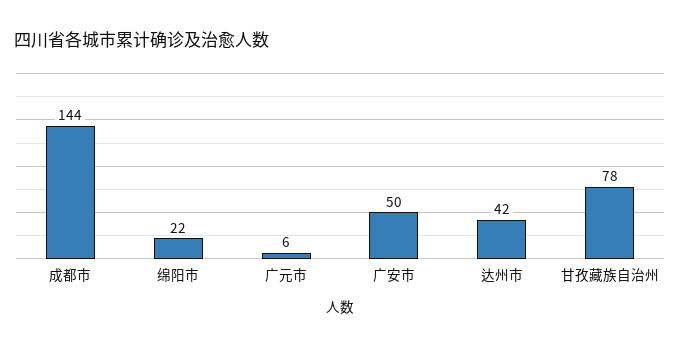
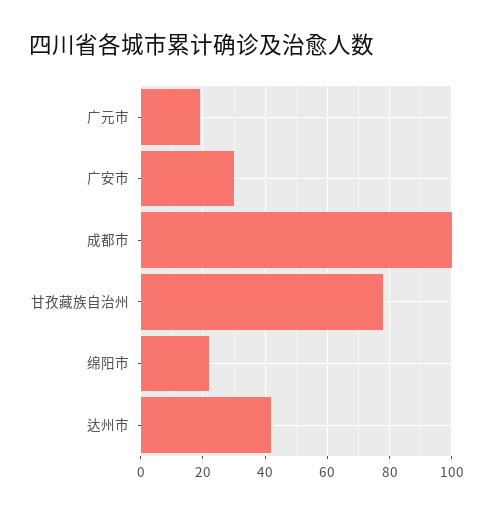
  {
-   "成都市": 144,
+   "成都市": 100,
    "绵阳市": 22,
-   "广元市": 6,
+   "广元市": 20,
-   "广安市": 50,
+   "广安市": 30,
    "达州市": 42,
    "甘孜藏族自治州": 78
  }

